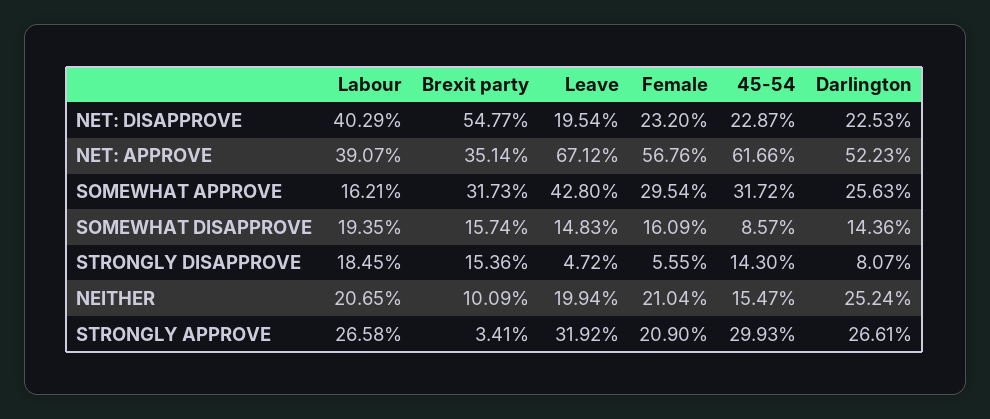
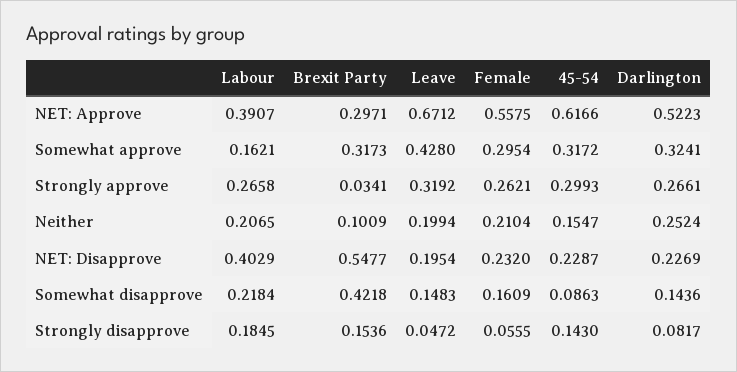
  {
    "Labour": {
      "NET: DISAPPROVE": 0.4029,
      "NET: APPROVE": 0.3907,
      "SOMEWHAT APPROVE": 0.1621,
-     "SOMEWHAT DISAPPROVE": 0.1935,
+     "SOMEWHAT DISAPPROVE": 0.2184,
      "STRONGLY DISAPPROVE": 0.1845,
      "NEITHER": 0.2065,
      "STRONGLY APPROVE": 0.2658
    },
    "Brexit party": {
      "NET: DISAPPROVE": 0.5477,
-     "NET: APPROVE": 0.3514,
+     "NET: APPROVE": 0.2971,
      "SOMEWHAT APPROVE": 0.3173,
-     "SOMEWHAT DISAPPROVE": 0.1574,
+     "SOMEWHAT DISAPPROVE": 0.4218,
      "STRONGLY DISAPPROVE": 0.1536,
      "NEITHER": 0.1009,
      "STRONGLY APPROVE": 0.0341
    },
    "Leave": {
      "NET: DISAPPROVE": 0.1954,
      "NET: APPROVE": 0.6712,
      "SOMEWHAT APPROVE": 0.428,
      "SOMEWHAT DISAPPROVE": 0.1483,
      "STRONGLY DISAPPROVE": 0.0472,
      "NEITHER": 0.1994,
      "STRONGLY APPROVE": 0.3192
    },
    "Female": {
      "NET: DISAPPROVE": 0.232,
-     "NET: APPROVE": 0.5676,
+     "NET: APPROVE": 0.5575,
      "SOMEWHAT APPROVE": 0.2954,
      "SOMEWHAT DISAPPROVE": 0.1609,
      "STRONGLY DISAPPROVE": 0.0555,
      "NEITHER": 0.2104,
-     "STRONGLY APPROVE": 0.209
+     "STRONGLY APPROVE": 0.2621
    },
    "45-54": {
      "NET: DISAPPROVE": 0.2287,
      "NET: APPROVE": 0.6166,
      "SOMEWHAT APPROVE": 0.3172,
-     "SOMEWHAT DISAPPROVE": 0.0857,
+     "SOMEWHAT DISAPPROVE": 0.0863,
      "STRONGLY DISAPPROVE": 0.143,
      "NEITHER": 0.1547,
      "STRONGLY APPROVE": 0.2993
    },
    "Darlington": {
-     "NET: DISAPPROVE": 0.2253,
+     "NET: DISAPPROVE": 0.2269,
      "NET: APPROVE": 0.5223,
-     "SOMEWHAT APPROVE": 0.2563,
+     "SOMEWHAT APPROVE": 0.3241,
      "SOMEWHAT DISAPPROVE": 0.1436,
-     "STRONGLY DISAPPROVE": 0.0807,
+     "STRONGLY DISAPPROVE": 0.0817,
      "NEITHER": 0.2524,
      "STRONGLY APPROVE": 0.2661
    }
  }

